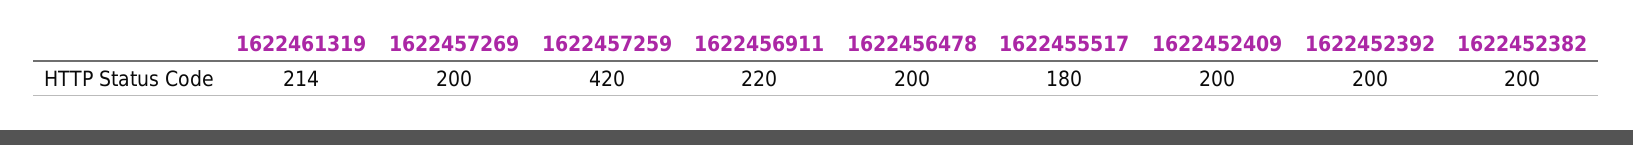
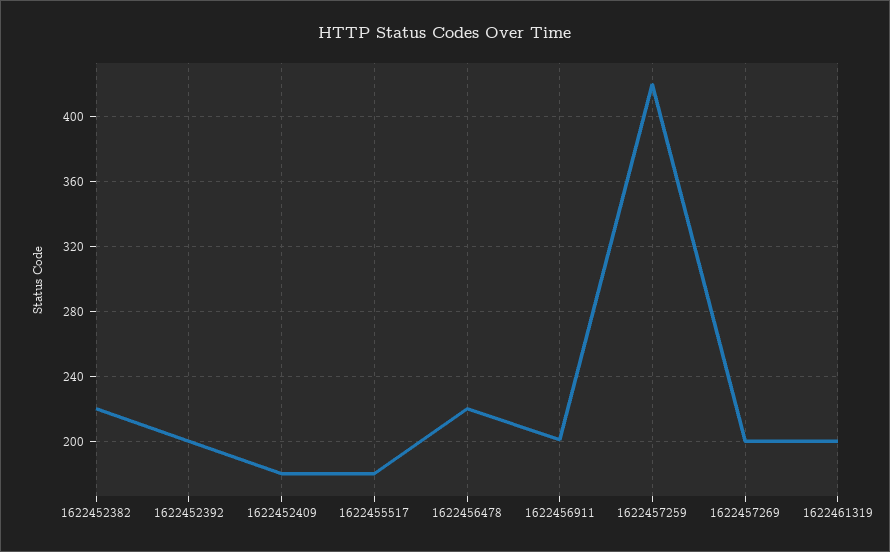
  {
-   "1622461319": 214,
+   "1622461319": 200,
    "1622457269": 200,
    "1622457259": 420,
-   "1622456911": 220,
+   "1622456911": 200,
-   "1622456478": 200,
+   "1622456478": 220,
    "1622455517": 180,
-   "1622452409": 200,
+   "1622452409": 180,
    "1622452392": 200,
-   "1622452382": 200
+   "1622452382": 220
  }

